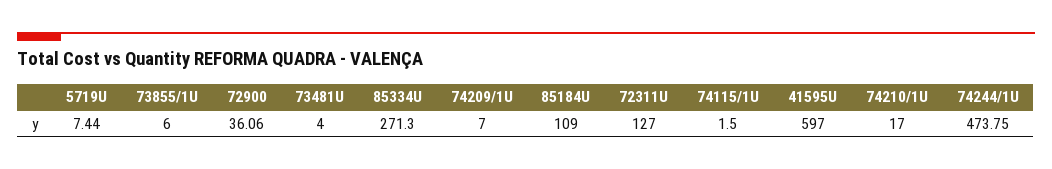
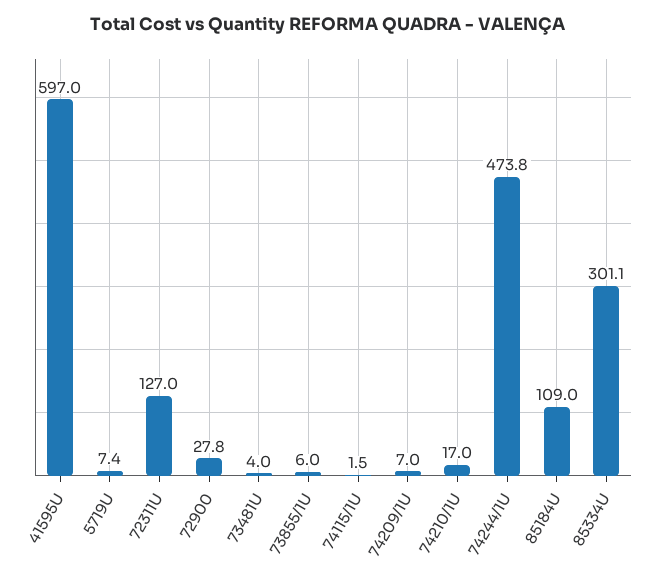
  {
    "5719U": 7.44,
    "73855/1U": 6,
-   "72900": 36.06,
+   "72900": 27.8,
    "73481U": 4,
-   "85334U": 271.3,
+   "85334U": 301.1,
    "74209/1U": 7,
    "85184U": 109,
    "72311U": 127,
    "74115/1U": 1.5,
    "41595U": 597,
    "74210/1U": 17,
    "74244/1U": 473.75
  }

